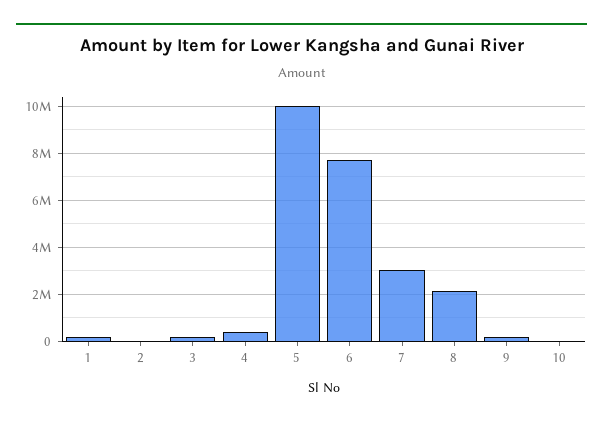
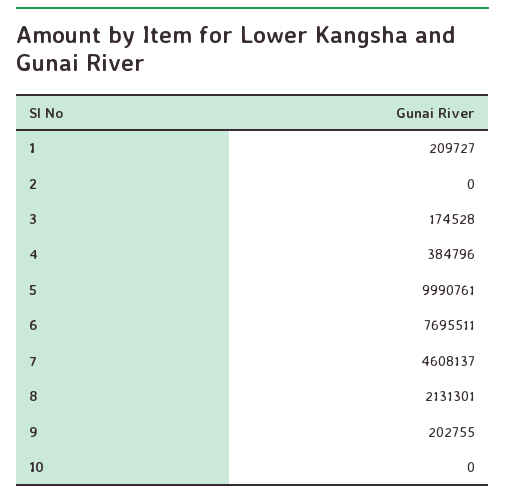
  {
    "1": 209727,
    "2": 0,
    "3": 174528,
    "4": 384796,
    "5": 9990761,
    "6": 7695511,
-   "7": 3000000,
+   "7": 4608137,
    "8": 2131301,
    "9": 202755,
    "10": 0
  }

